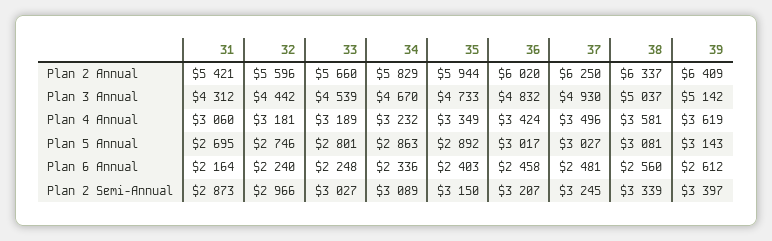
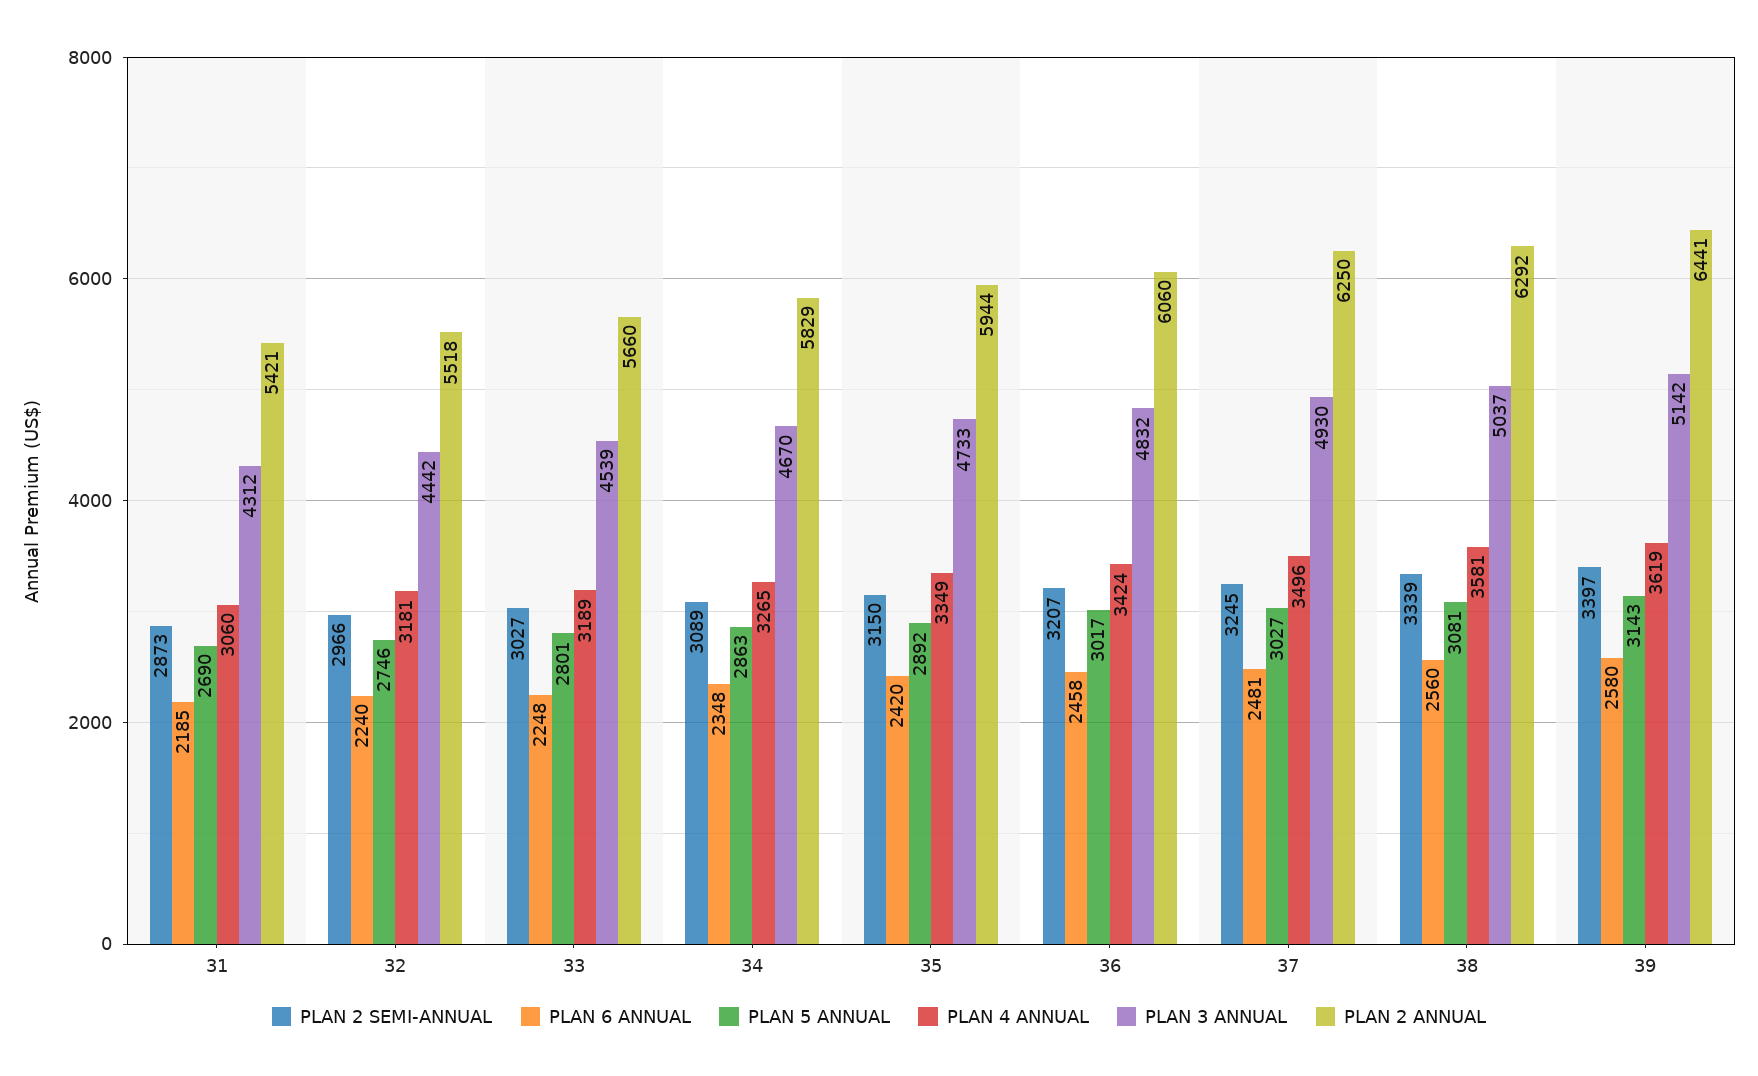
  {
    "Plan 2 Annual": {
      "31": 5421,
-     "32": 5596,
+     "32": 5518,
      "33": 5660,
      "34": 5829,
      "35": 5944,
-     "36": 6020,
+     "36": 6060,
      "37": 6250,
-     "38": 6337,
+     "38": 6292,
-     "39": 6409
+     "39": 6441
    },
    "Plan 3 Annual": {
      "31": 4312,
      "32": 4442,
      "33": 4539,
      "34": 4670,
      "35": 4733,
      "36": 4832,
      "37": 4930,
      "38": 5037,
      "39": 5142
    },
    "Plan 4 Annual": {
      "31": 3060,
      "32": 3181,
      "33": 3189,
-     "34": 3232,
+     "34": 3265,
      "35": 3349,
      "36": 3424,
      "37": 3496,
      "38": 3581,
      "39": 3619
    },
    "Plan 5 Annual": {
-     "31": 2695,
+     "31": 2690,
      "32": 2746,
      "33": 2801,
      "34": 2863,
      "35": 2892,
      "36": 3017,
      "37": 3027,
      "38": 3081,
      "39": 3143
    },
    "Plan 6 Annual": {
-     "31": 2164,
+     "31": 2185,
      "32": 2240,
      "33": 2248,
-     "34": 2336,
+     "34": 2348,
-     "35": 2403,
+     "35": 2420,
      "36": 2458,
      "37": 2481,
      "38": 2560,
-     "39": 2612
+     "39": 2580
    },
    "Plan 2 Semi-Annual": {
      "31": 2873,
      "32": 2966,
      "33": 3027,
      "34": 3089,
      "35": 3150,
      "36": 3207,
      "37": 3245,
      "38": 3339,
      "39": 3397
    }
  }

